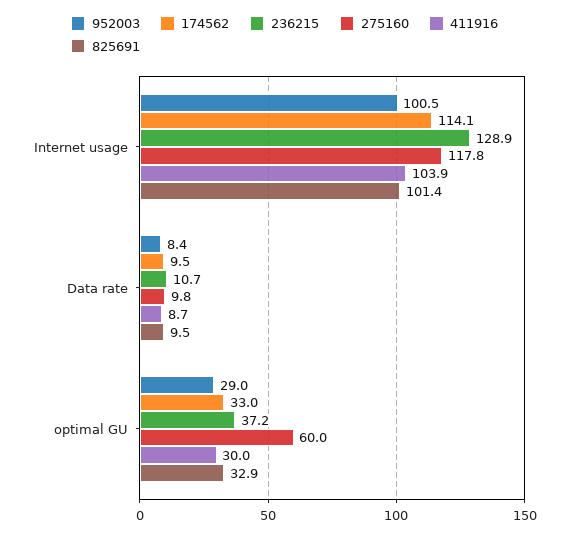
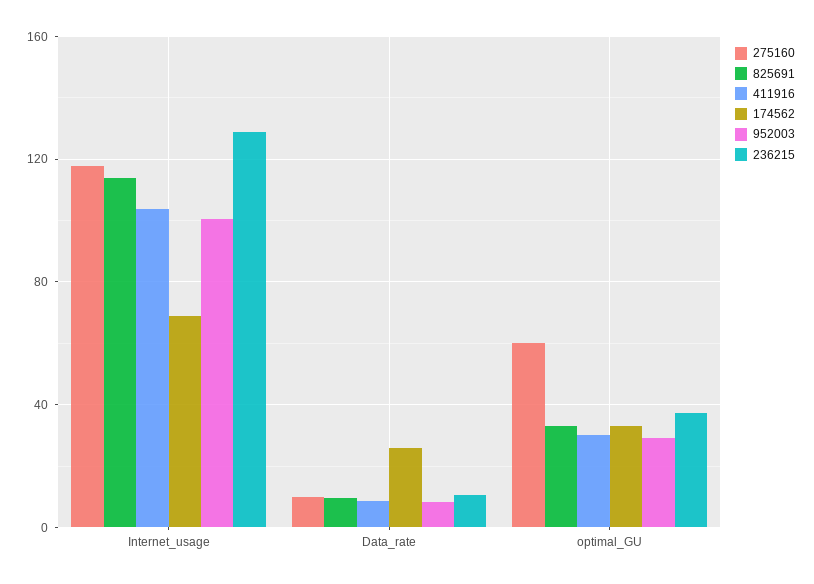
  {
    "952003": {
      "Internet usage": 100.5,
      "Data rate": 8.4,
      "optimal GU": 29
    },
    "174562": {
-     "Internet usage": 114.1,
+     "Internet usage": 70,
-     "Data rate": 9.5,
+     "Data rate": 25,
      "optimal GU": 33
    },
    "236215": {
      "Internet usage": 128.9,
      "Data rate": 10.7,
      "optimal GU": 37.2
    },
    "275160": {
      "Internet usage": 117.8,
      "Data rate": 9.8,
      "optimal GU": 60
    },
    "411916": {
      "Internet usage": 103.9,
      "Data rate": 8.7,
      "optimal GU": 30
    },
    "825691": {
-     "Internet usage": 101.4,
+     "Internet usage": 115,
      "Data rate": 9.5,
      "optimal GU": 32.9
    }
  }

